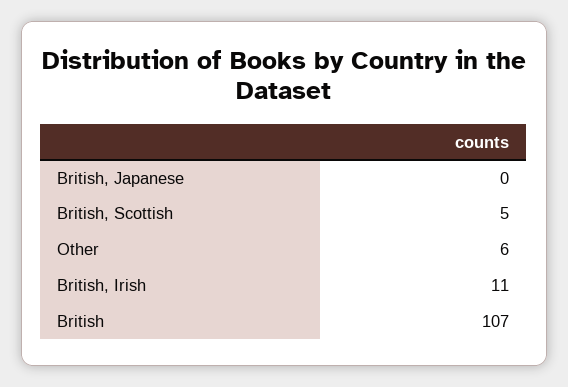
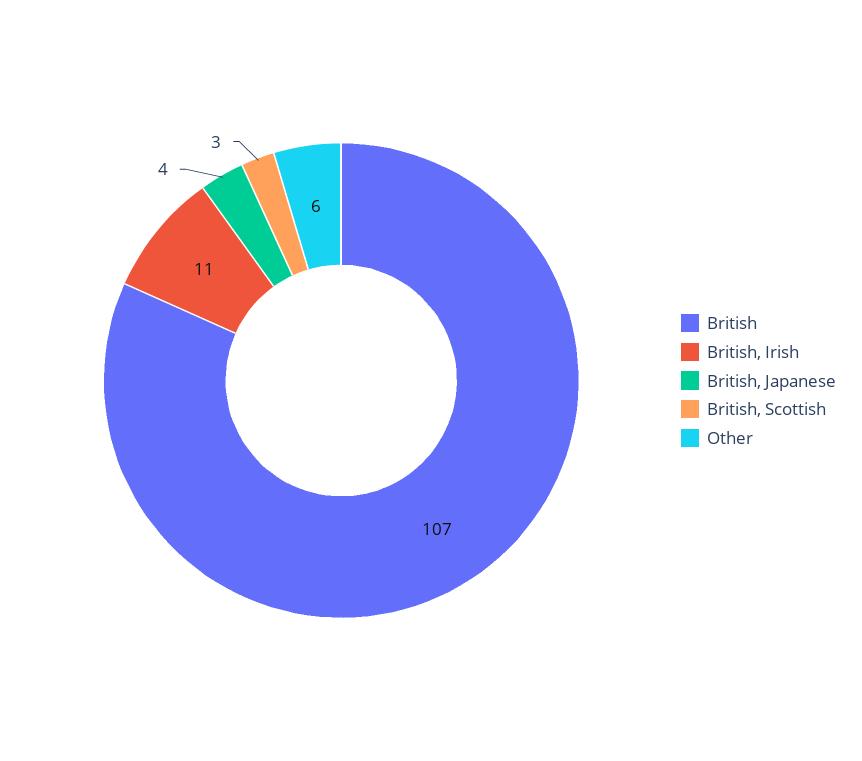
  {
-   "British, Japanese": 0,
+   "British, Japanese": 4,
-   "British, Scottish": 5,
+   "British, Scottish": 3,
    "Other": 6,
    "British, Irish": 11,
    "British": 107
  }

